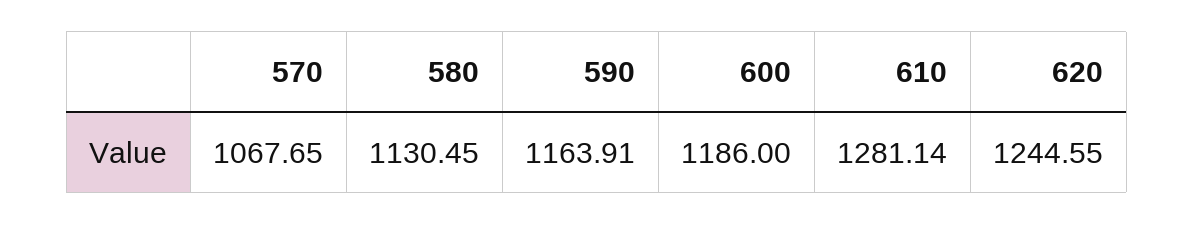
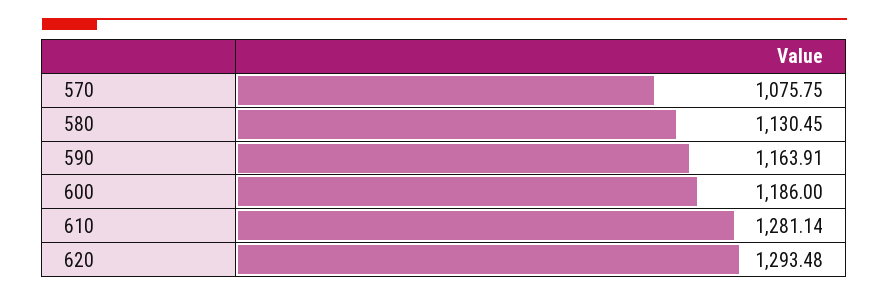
  {
-   "570": 1067.65,
+   "570": 1075.75,
    "580": 1130.45,
    "590": 1163.91,
    "600": 1186,
    "610": 1281.14,
-   "620": 1244.55
+   "620": 1293.48
  }

